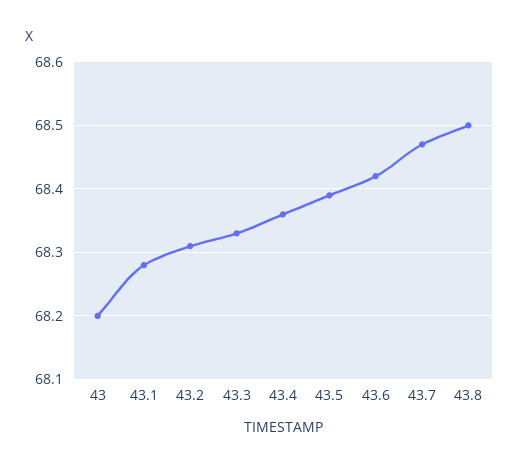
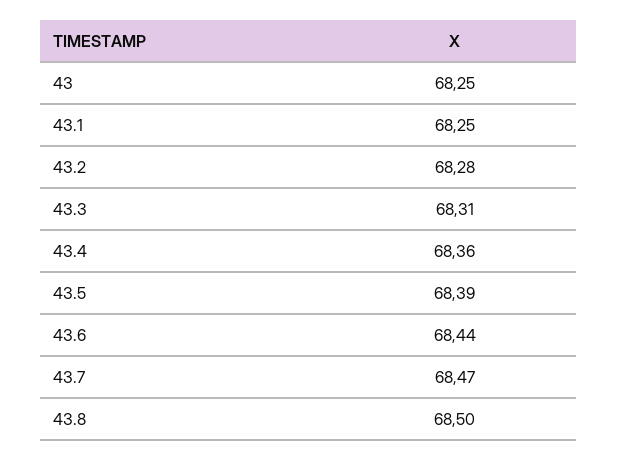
  {
-   "43": 68.2,
+   "43": 68.25,
-   "43.1": 68.28,
+   "43.1": 68.25,
-   "43.2": 68.31,
+   "43.2": 68.28,
-   "43.3": 68.33,
+   "43.3": 68.31,
    "43.4": 68.36,
    "43.5": 68.39,
-   "43.6": 68.42,
+   "43.6": 68.44,
    "43.7": 68.47,
    "43.8": 68.5
  }

